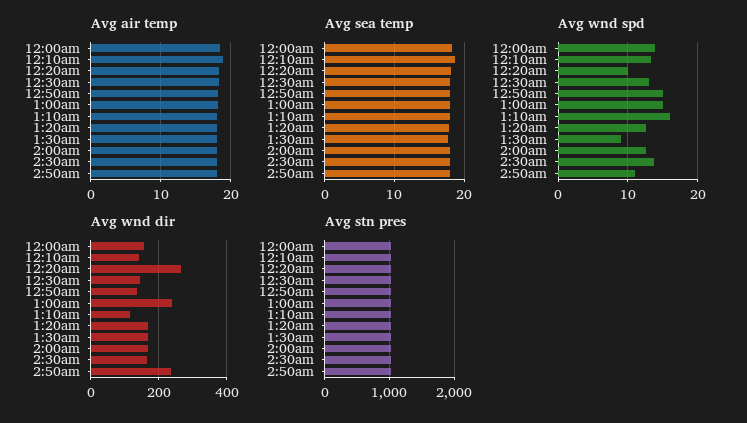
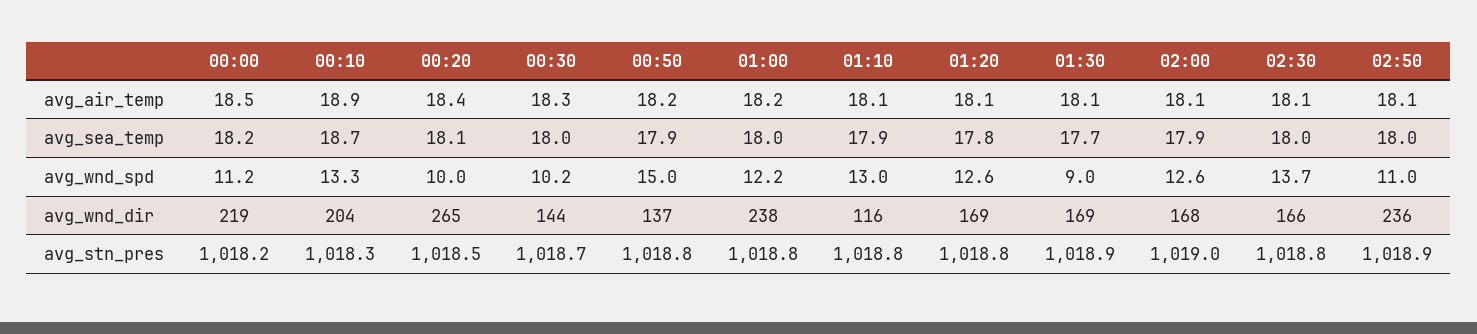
  {
    "Avg air temp": {
      "12:00am": 18.5,
      "12:10am": 18.9,
      "12:20am": 18.4,
      "12:30am": 18.3,
      "12:50am": 18.2,
      "1:00am": 18.2,
      "1:10am": 18.1,
      "1:20am": 18.1,
      "1:30am": 18.1,
      "2:00am": 18.1,
      "2:30am": 18.1,
      "2:50am": 18.1
    },
    "Avg sea temp": {
      "12:00am": 18.2,
      "12:10am": 18.7,
      "12:20am": 18.1,
      "12:30am": 18,
      "12:50am": 17.9,
      "1:00am": 18,
      "1:10am": 17.9,
      "1:20am": 17.8,
      "1:30am": 17.7,
      "2:00am": 17.9,
      "2:30am": 18,
      "2:50am": 18
    },
    "Avg wnd spd": {
-     "12:00am": 14,
+     "12:00am": 11.2,
      "12:10am": 13.3,
      "12:20am": 10,
-     "12:30am": 13,
+     "12:30am": 10.2,
      "12:50am": 15,
-     "1:00am": 15,
+     "1:00am": 12.2,
-     "1:10am": 16,
+     "1:10am": 13,
      "1:20am": 12.6,
      "1:30am": 9,
      "2:00am": 12.6,
      "2:30am": 13.7,
      "2:50am": 11
    },
    "Avg wnd dir": {
-     "12:00am": 160,
+     "12:00am": 219,
-     "12:10am": 140,
+     "12:10am": 204,
      "12:20am": 265,
      "12:30am": 144,
      "12:50am": 137,
      "1:00am": 238,
      "1:10am": 116,
      "1:20am": 169,
      "1:30am": 169,
      "2:00am": 168,
      "2:30am": 166,
      "2:50am": 236
    },
    "Avg stn pres": {
      "12:00am": 1018.2,
      "12:10am": 1018.3,
      "12:20am": 1018.5,
      "12:30am": 1018.7,
      "12:50am": 1018.8,
      "1:00am": 1018.8,
      "1:10am": 1018.8,
      "1:20am": 1018.8,
      "1:30am": 1018.9,
      "2:00am": 1019,
      "2:30am": 1018.8,
      "2:50am": 1018.9
    }
  }

